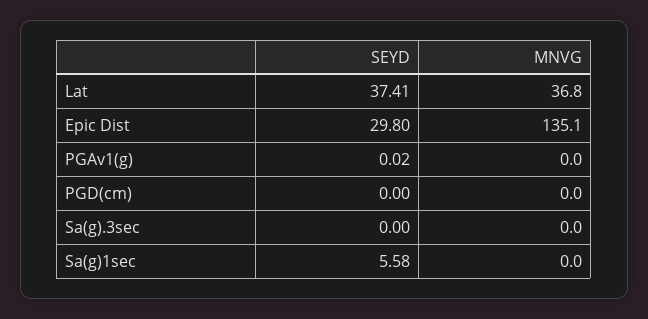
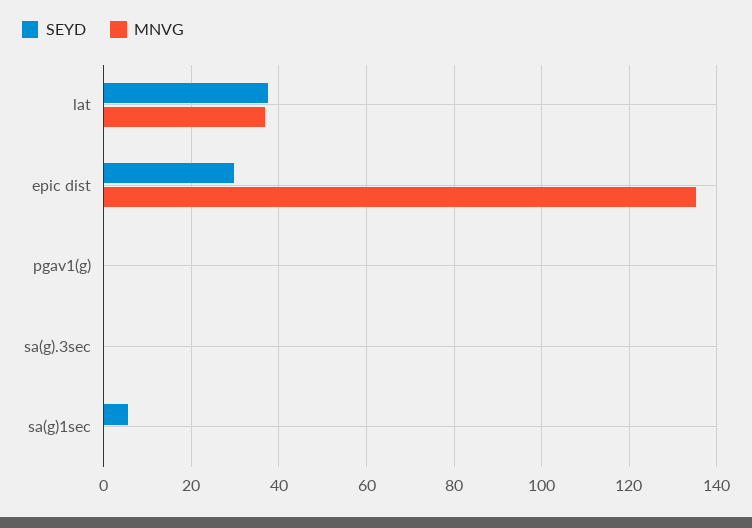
  {
    "SEYD": {
      "Lat": 37.41,
      "Epic Dist": 29.8,
      "PGAv1(g)": 0.02,
-     "PGD(cm)": 0,
      "Sa(g).3sec": 0,
      "Sa(g)1sec": 5.58
    },
    "MNVG": {
      "Lat": 36.8,
      "Epic Dist": 135.1,
      "PGAv1(g)": 0,
-     "PGD(cm)": 0,
      "Sa(g).3sec": 0,
      "Sa(g)1sec": 0
    }
  }

